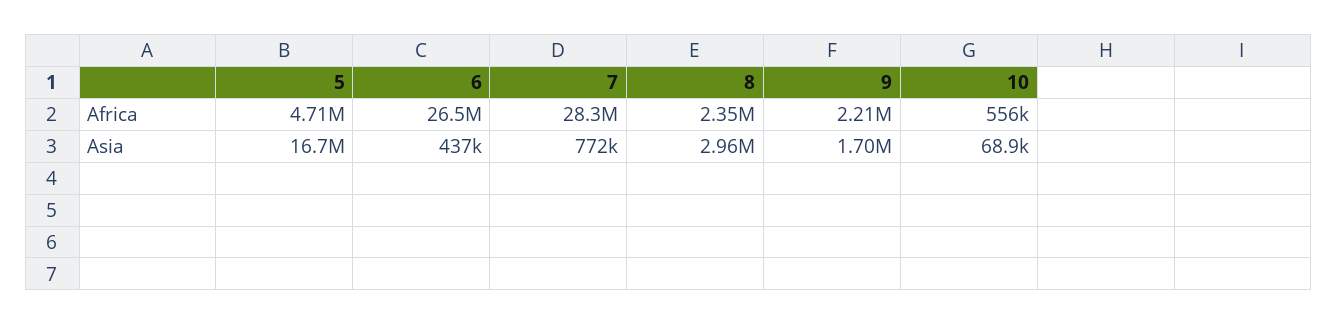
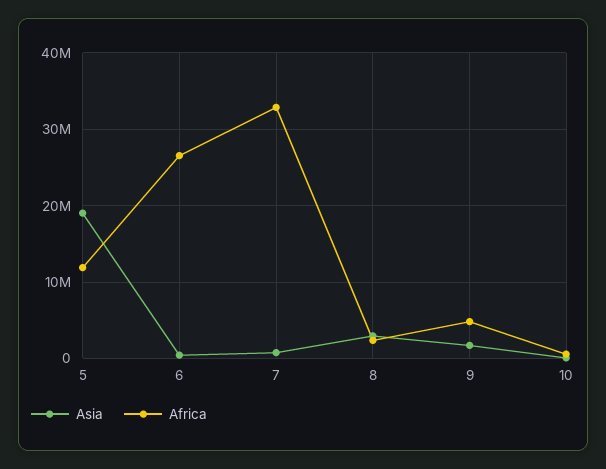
  {
    "Africa": {
-     "5": 4710000,
+     "5": 12000000,
      "6": 26500000,
-     "7": 28300000,
+     "7": 33000000,
      "8": 2350000,
-     "9": 2210000,
+     "9": 5000000,
      "10": 556000
    },
    "Asia": {
-     "5": 16700000,
+     "5": 19000000,
      "6": 437000,
      "7": 772000,
      "8": 2960000,
      "9": 1700000,
      "10": 68900
    }
  }

